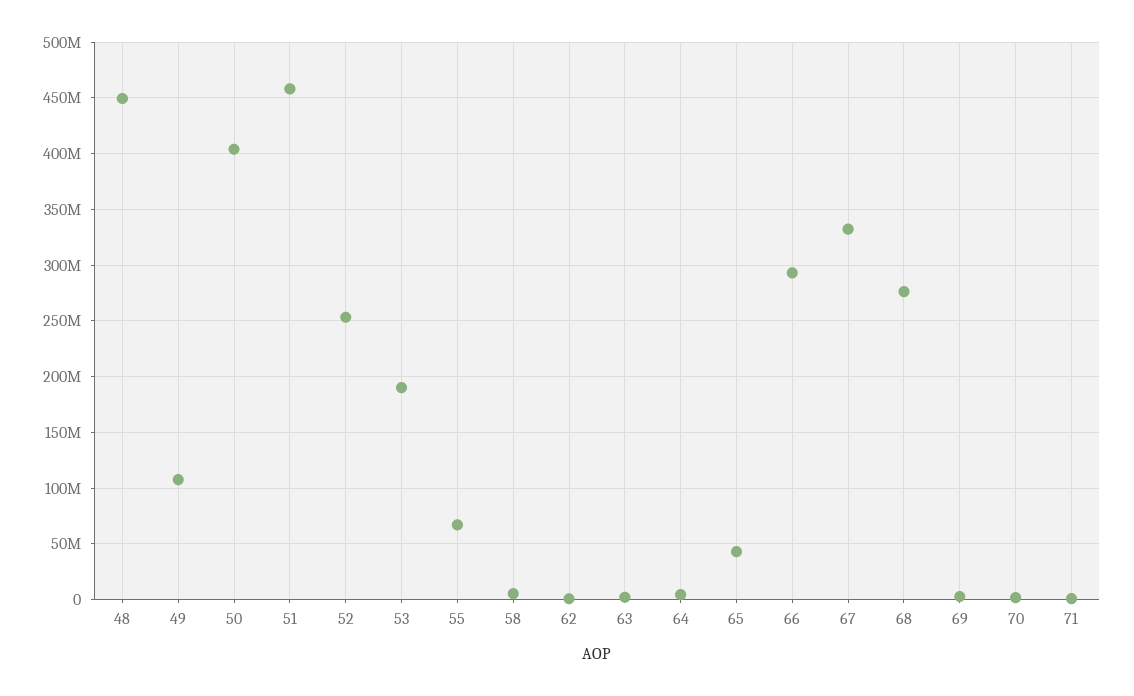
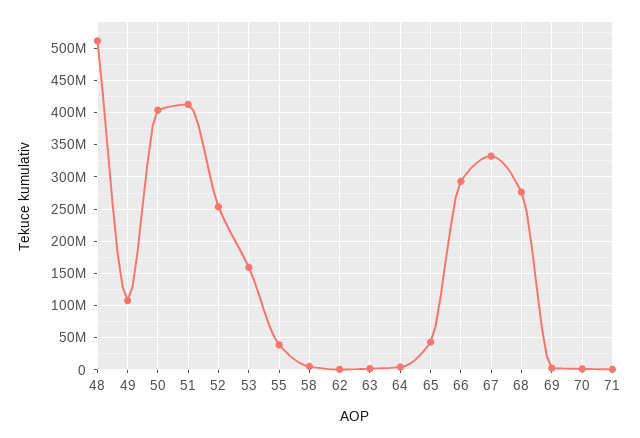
  {
-   "48": 450000000,
+   "48": 510000000,
    "49": 110000000,
    "50": 400000000,
-   "51": 460000000,
+   "51": 410000000,
    "52": 250000000,
-   "53": 190000000,
+   "53": 160000000,
-   "55": 70000000,
+   "55": 40000000,
    "58": 10000000,
    "62": 0,
    "63": 0,
    "64": 0,
    "65": 40000000,
    "66": 290000000,
    "67": 330000000,
    "68": 280000000,
    "69": 0,
    "70": 0,
    "71": 0
  }

